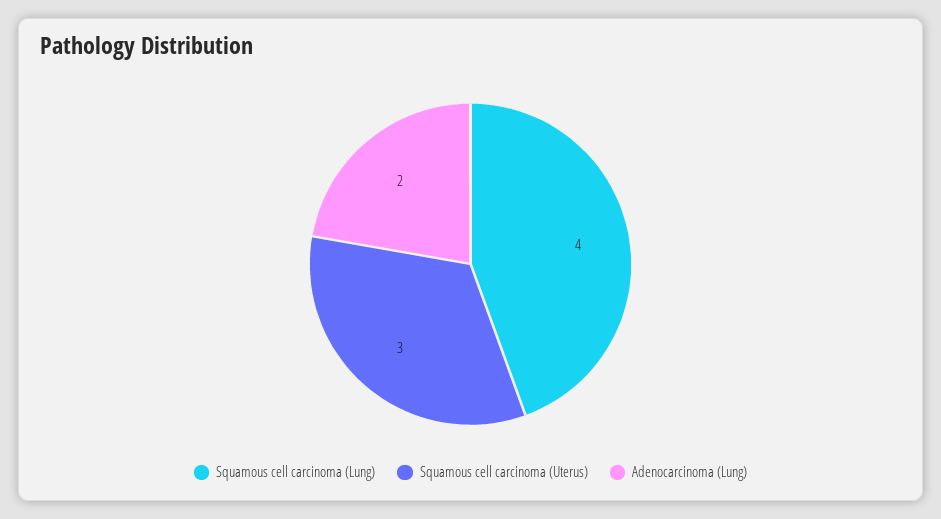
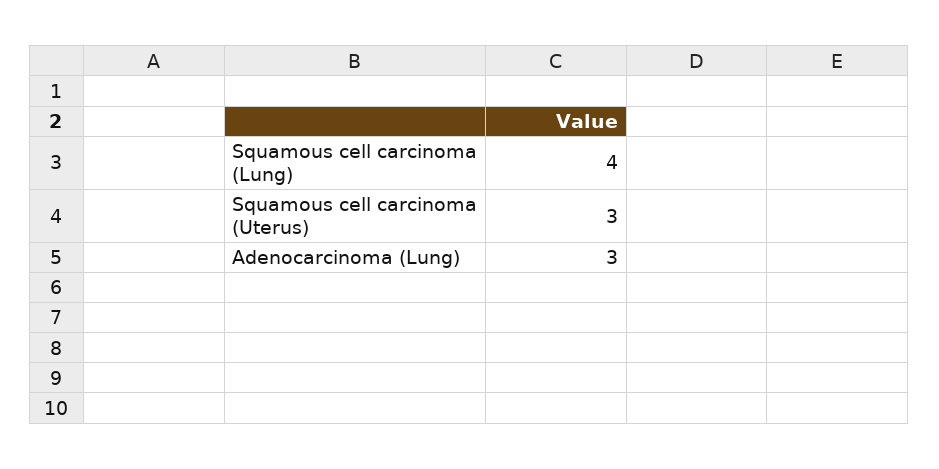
  {
    "Squamous cell carcinoma (Lung)": 4,
    "Squamous cell carcinoma (Uterus)": 3,
-   "Adenocarcinoma (Lung)": 2
+   "Adenocarcinoma (Lung)": 3
  }

